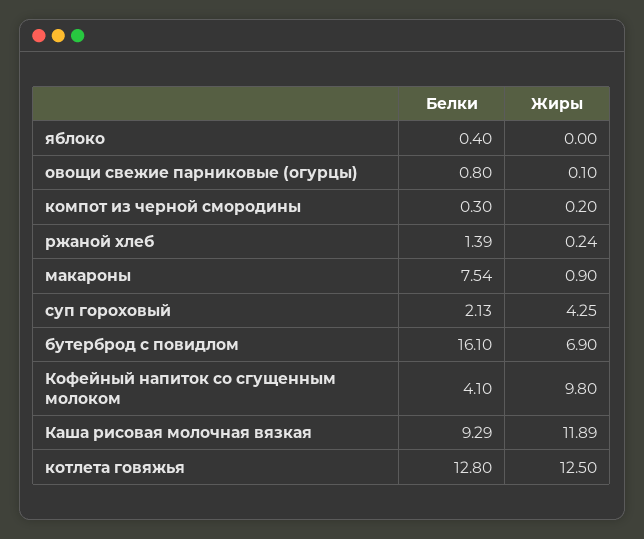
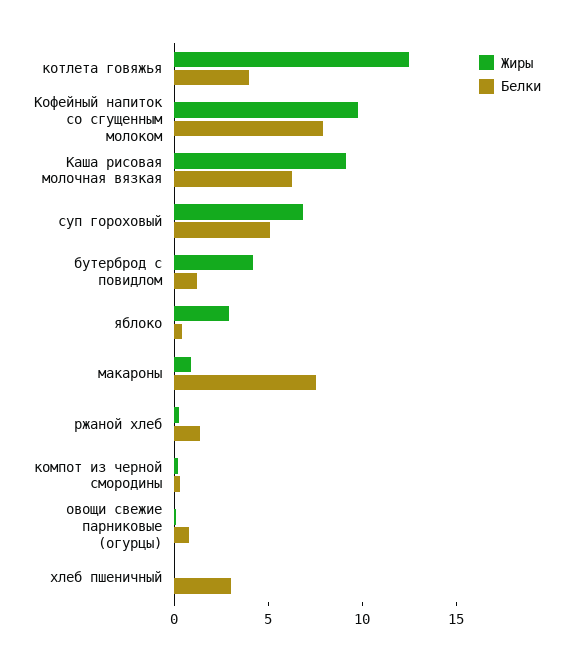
  {
    "Белки": {
      "яблоко": 0.4,
      "овощи свежие парниковые (огурцы)": 0.8,
      "компот из черной смородины": 0.3,
      "ржаной хлеб": 1.39,
      "макароны": 7.54,
-     "суп гороховый": 2.13,
+     "суп гороховый": 5,
-     "бутерброд с повидлом": 16.1,
+     "бутерброд с повидлом": 1,
-     "Кофейный напиток со сгущенным молоком": 4.1,
+     "Кофейный напиток со сгущенным молоком": 8,
-     "Каша рисовая молочная вязкая": 9.29,
+     "Каша рисовая молочная вязкая": 6,
-     "котлета говяжья": 12.8
+     "котлета говяжья": 4,
+     "хлеб пшеничный": 3
    },
    "Жиры": {
-     "яблоко": 0,
+     "яблоко": 3,
      "овощи свежие парниковые (огурцы)": 0.1,
      "компот из черной смородины": 0.2,
      "ржаной хлеб": 0.24,
      "макароны": 0.9,
-     "суп гороховый": 4.25,
+     "суп гороховый": 7,
-     "бутерброд с повидлом": 6.9,
+     "бутерброд с повидлом": 4,
      "Кофейный напиток со сгущенным молоком": 9.8,
-     "Каша рисовая молочная вязкая": 11.89,
+     "Каша рисовая молочная вязкая": 9,
-     "котлета говяжья": 12.5
+     "котлета говяжья": 12.5,
+     "хлеб пшеничный": 0
    }
  }

